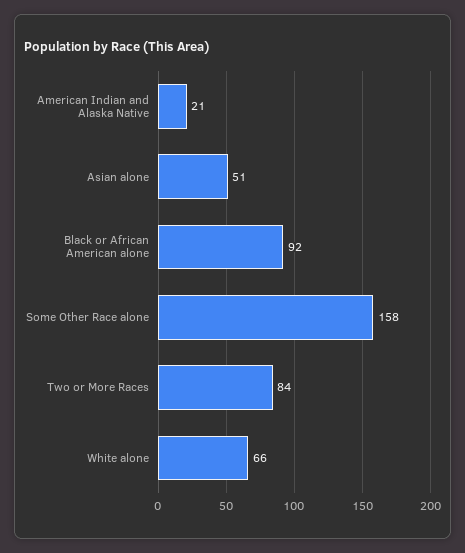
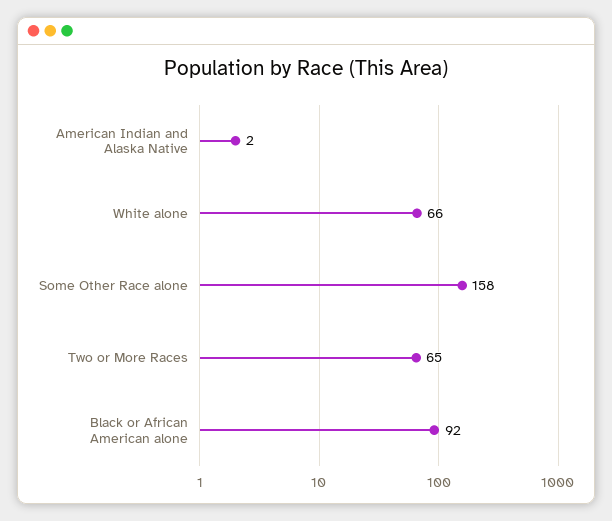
  {
-   "American Indian and Alaska Native": 21,
+   "American Indian and Alaska Native": 2,
-   "Asian alone": 51,
    "Black or African American alone": 92,
    "Some Other Race alone": 158,
-   "Two or More Races": 84,
+   "Two or More Races": 65,
    "White alone": 66
  }

